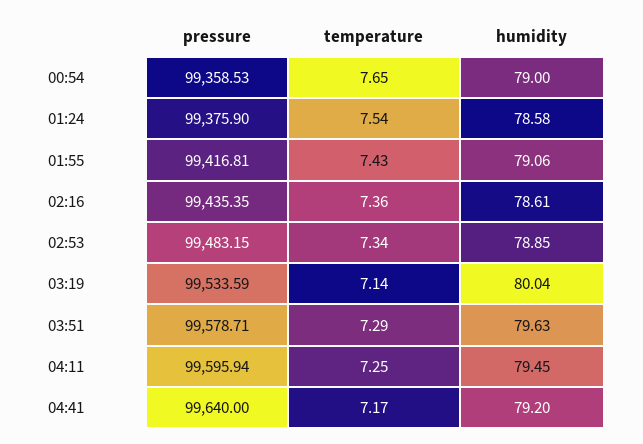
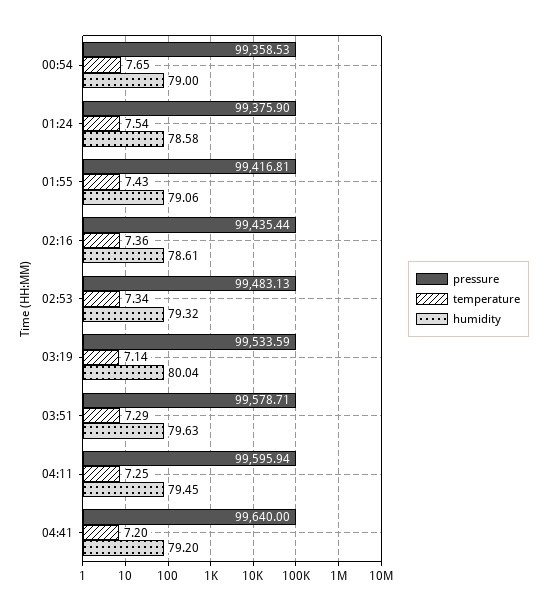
  {
    "pressure": {
      "00:54": 99358.53,
      "01:24": 99375.9,
      "01:55": 99416.81,
-     "02:16": 99435.35,
+     "02:16": 99435.44,
-     "02:53": 99483.15,
+     "02:53": 99483.13,
      "03:19": 99533.59,
      "03:51": 99578.71,
      "04:11": 99595.94,
      "04:41": 99640
    },
    "temperature": {
      "00:54": 7.65,
      "01:24": 7.54,
      "01:55": 7.43,
      "02:16": 7.36,
      "02:53": 7.34,
      "03:19": 7.14,
      "03:51": 7.29,
      "04:11": 7.25,
-     "04:41": 7.17
+     "04:41": 7.2
    },
    "humidity": {
      "00:54": 79,
      "01:24": 78.58,
      "01:55": 79.06,
      "02:16": 78.61,
-     "02:53": 78.85,
+     "02:53": 79.32,
      "03:19": 80.04,
      "03:51": 79.63,
      "04:11": 79.45,
      "04:41": 79.2
    }
  }

